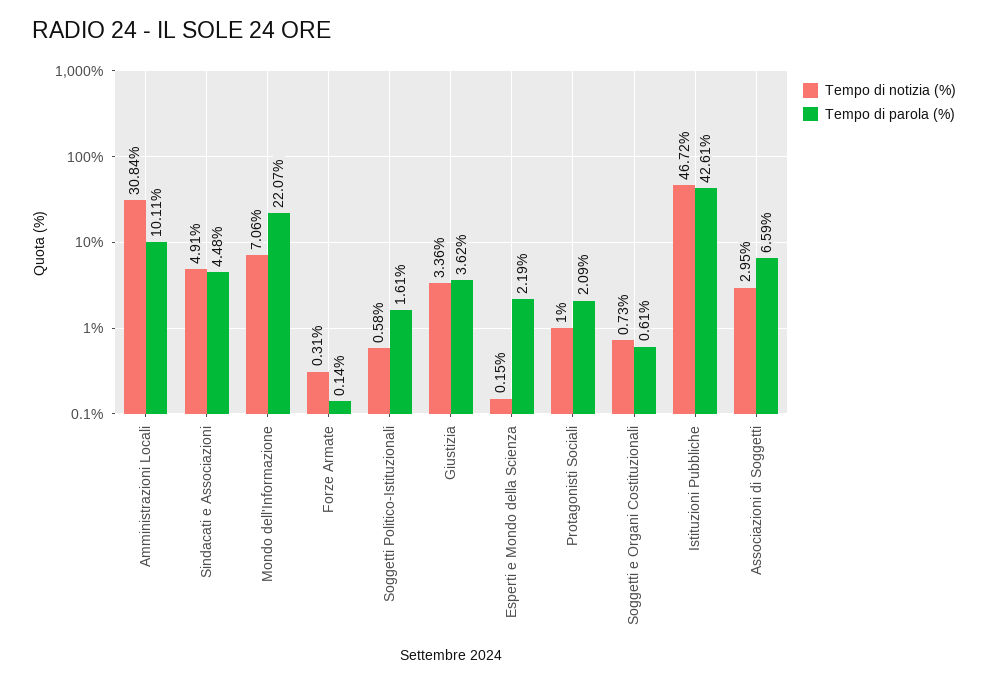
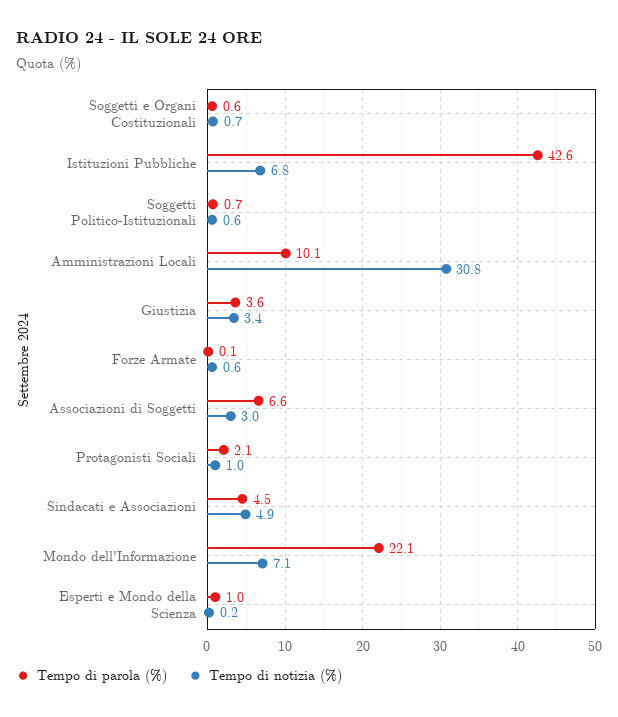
  {
    "Tempo di notizia (%)": {
      "Amministrazioni Locali": 30.84,
      "Sindacati e Associazioni": 4.91,
      "Mondo dell'Informazione": 7.06,
-     "Forze Armate": 0.31,
+     "Forze Armate": 0.6,
      "Soggetti Politico-Istituzionali": 0.58,
      "Giustizia": 3.36,
      "Esperti e Mondo della Scienza": 0.15,
      "Protagonisti Sociali": 1,
      "Soggetti e Organi Costituzionali": 0.73,
-     "Istituzioni Pubbliche": 46.72,
+     "Istituzioni Pubbliche": 6.8,
      "Associazioni di Soggetti": 2.95
    },
    "Tempo di parola (%)": {
      "Amministrazioni Locali": 10.11,
      "Sindacati e Associazioni": 4.48,
      "Mondo dell'Informazione": 22.07,
      "Forze Armate": 0.14,
-     "Soggetti Politico-Istituzionali": 1.61,
+     "Soggetti Politico-Istituzionali": 0.7,
      "Giustizia": 3.62,
-     "Esperti e Mondo della Scienza": 2.19,
+     "Esperti e Mondo della Scienza": 1,
      "Protagonisti Sociali": 2.09,
      "Soggetti e Organi Costituzionali": 0.61,
      "Istituzioni Pubbliche": 42.61,
      "Associazioni di Soggetti": 6.59
    }
  }

